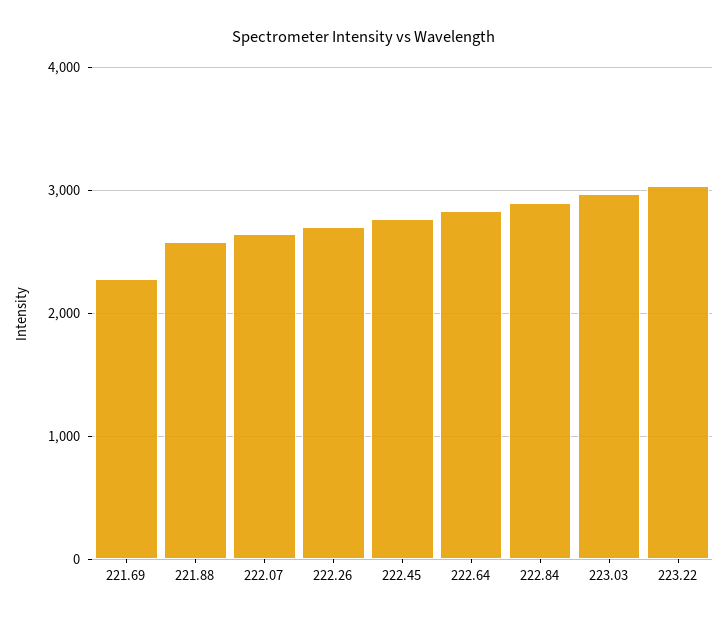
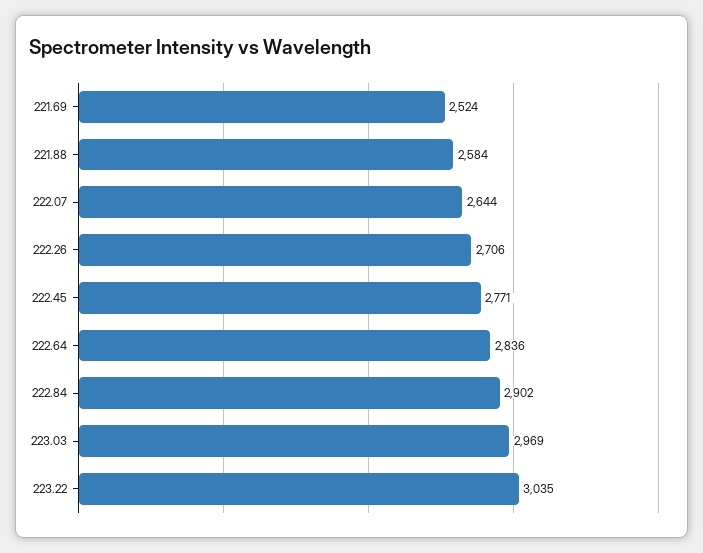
  {
-   "221.69": 2300,
+   "221.69": 2524,
    "221.88": 2584,
    "222.07": 2644,
    "222.26": 2706,
    "222.45": 2771,
    "222.64": 2836,
    "222.84": 2902,
    "223.03": 2969,
    "223.22": 3035
  }

